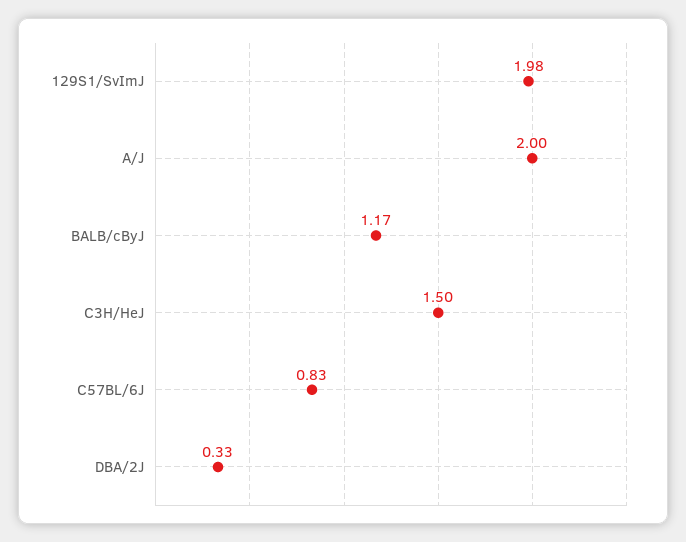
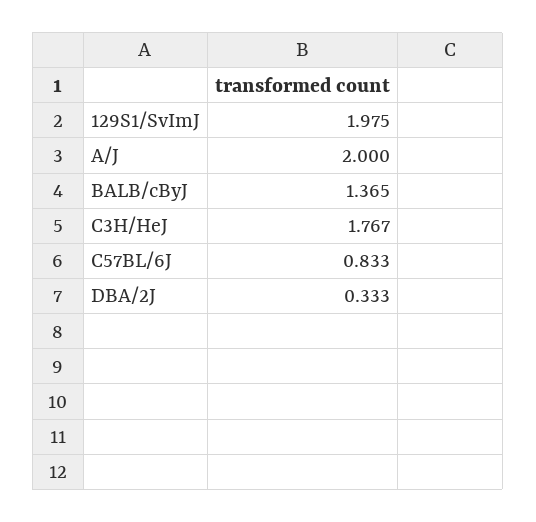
  {
    "129S1/SvImJ": 1.975,
    "A/J": 2,
-   "BALB/cByJ": 1.17,
+   "BALB/cByJ": 1.365,
-   "C3H/HeJ": 1.5,
+   "C3H/HeJ": 1.767,
    "C57BL/6J": 0.833,
    "DBA/2J": 0.333
  }

